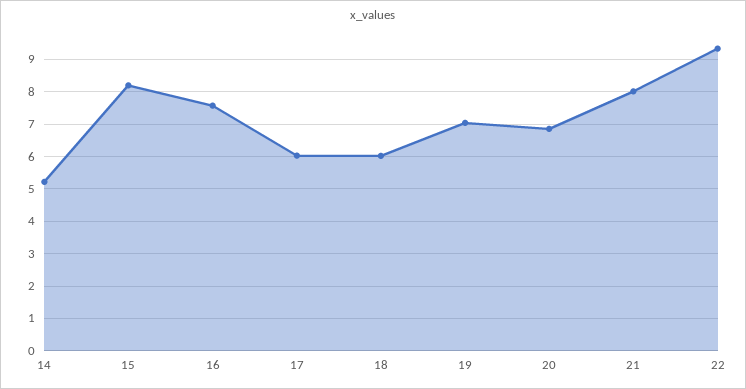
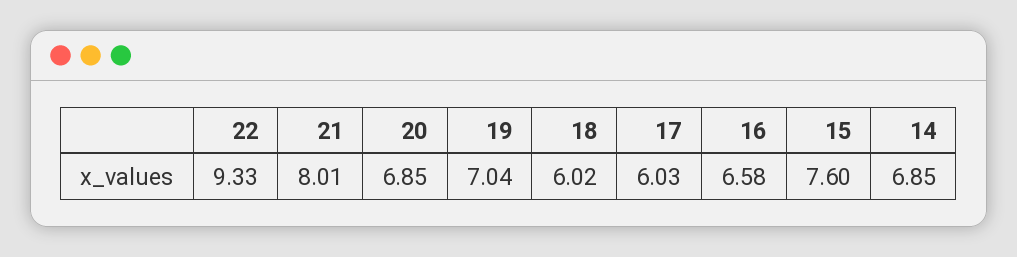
  {
-   "14": 5.2,
+   "14": 6.85,
-   "15": 8.2,
+   "15": 7.6,
-   "16": 7.6,
+   "16": 6.58,
    "17": 6.03,
    "18": 6.02,
    "19": 7.04,
    "20": 6.85,
    "21": 8.01,
    "22": 9.33
  }

